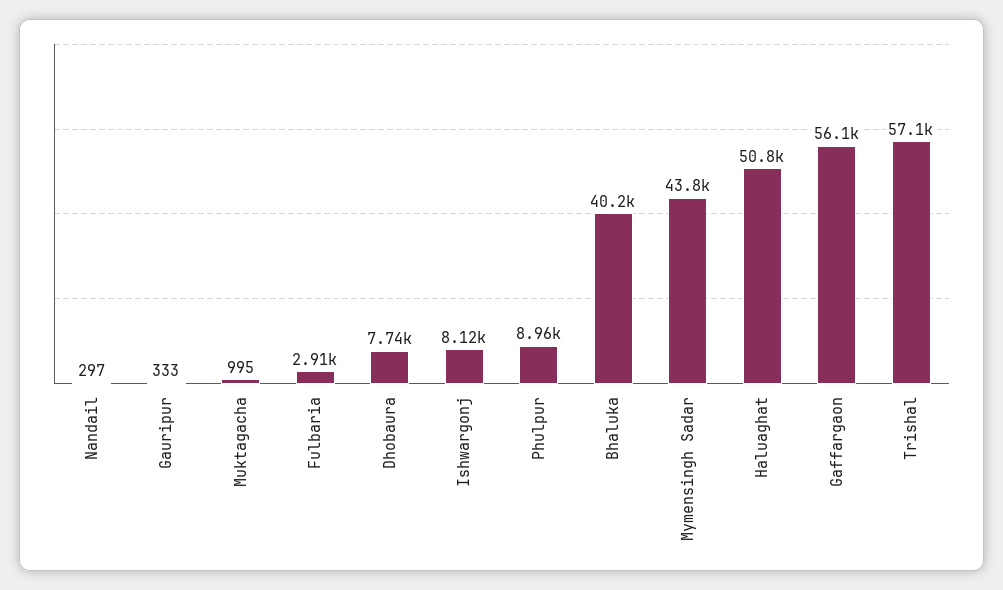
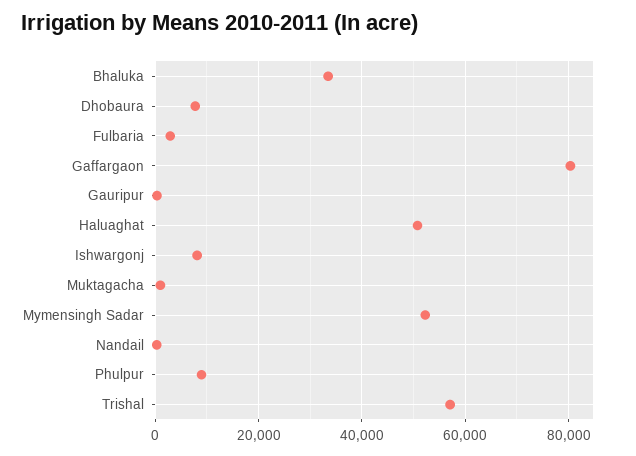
  {
    "Nandail": 297,
    "Gauripur": 333,
    "Muktagacha": 995,
    "Fulbaria": 2910,
    "Dhobaura": 7740,
    "Ishwargonj": 8120,
    "Phulpur": 8960,
-   "Bhaluka": 40200,
+   "Bhaluka": 34000,
-   "Mymensingh Sadar": 43800,
+   "Mymensingh Sadar": 52000,
    "Haluaghat": 50800,
-   "Gaffargaon": 56100,
+   "Gaffargaon": 80000,
    "Trishal": 57100
  }

